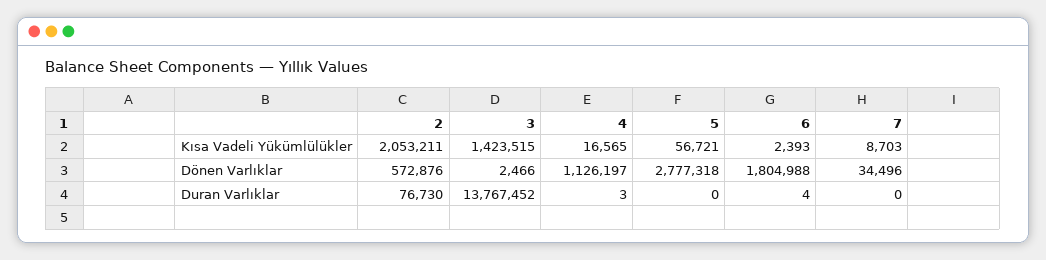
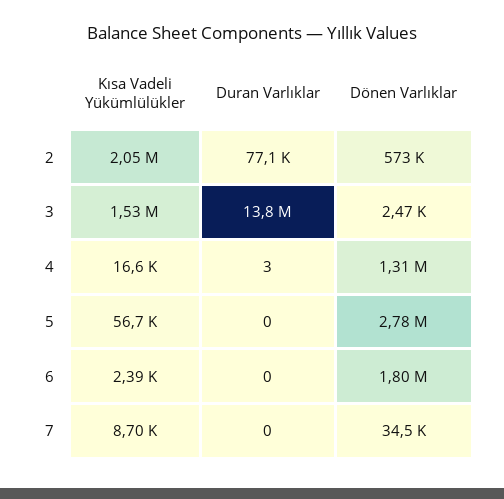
  {
    "2": {
      "Kısa Vadeli Yükümlülükler": 2053211,
      "Dönen Varlıklar": 572876,
-     "Duran Varlıklar": 76730
+     "Duran Varlıklar": 77100
    },
    "3": {
-     "Kısa Vadeli Yükümlülükler": 1423515,
+     "Kısa Vadeli Yükümlülükler": 1530000,
      "Dönen Varlıklar": 2466,
      "Duran Varlıklar": 13767452
    },
    "4": {
      "Kısa Vadeli Yükümlülükler": 16565,
-     "Dönen Varlıklar": 1126197,
+     "Dönen Varlıklar": 1310000,
      "Duran Varlıklar": 3
    },
    "5": {
      "Kısa Vadeli Yükümlülükler": 56721,
      "Dönen Varlıklar": 2777318,
      "Duran Varlıklar": 0
    },
    "6": {
      "Kısa Vadeli Yükümlülükler": 2393,
      "Dönen Varlıklar": 1804988,
-     "Duran Varlıklar": 4
+     "Duran Varlıklar": 0
    },
    "7": {
      "Kısa Vadeli Yükümlülükler": 8703,
      "Dönen Varlıklar": 34496,
      "Duran Varlıklar": 0
    }
  }

